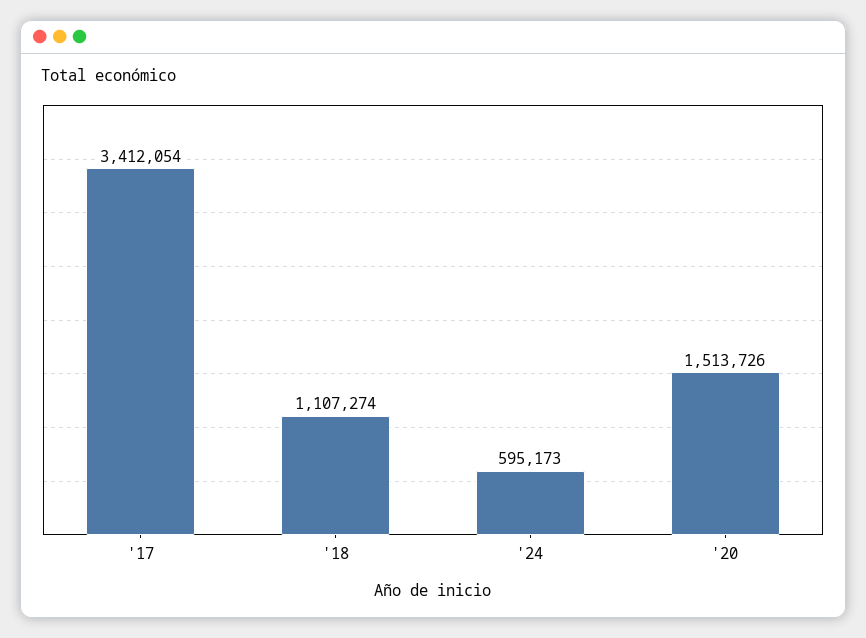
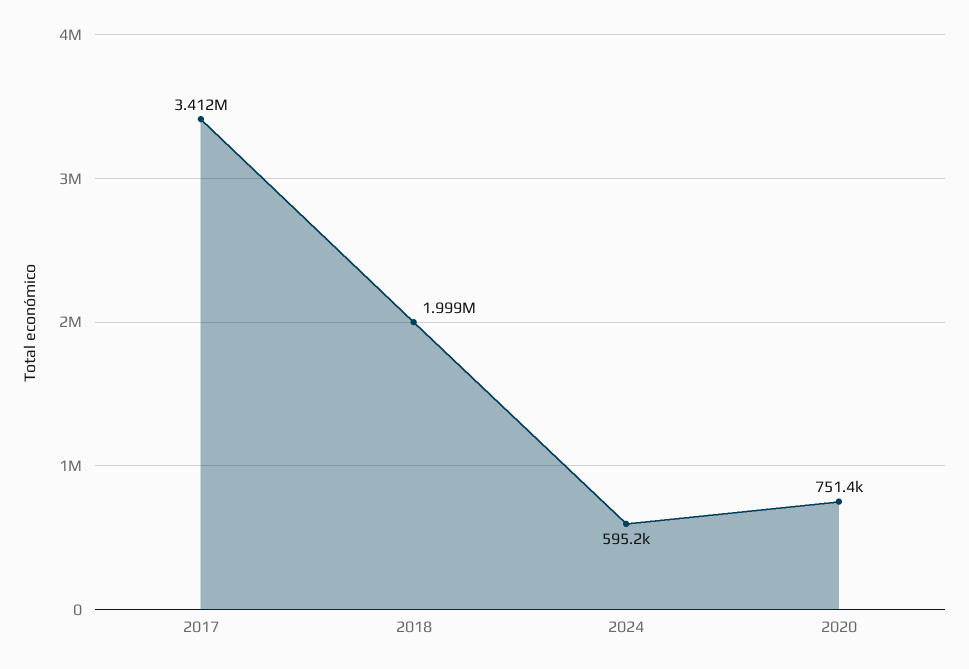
  {
    "'17": 3412054,
-   "'18": 1107274,
+   "'18": 1999000,
    "'24": 595173,
-   "'20": 1513726
+   "'20": 751400
  }

